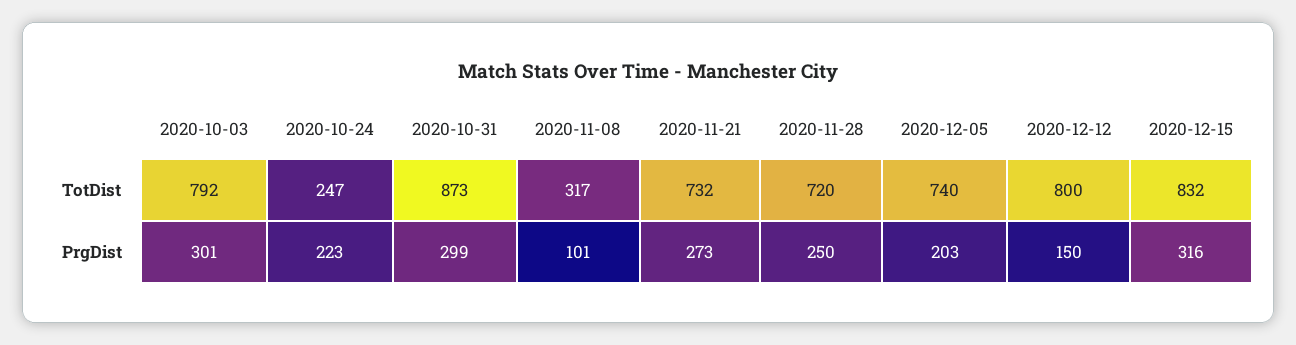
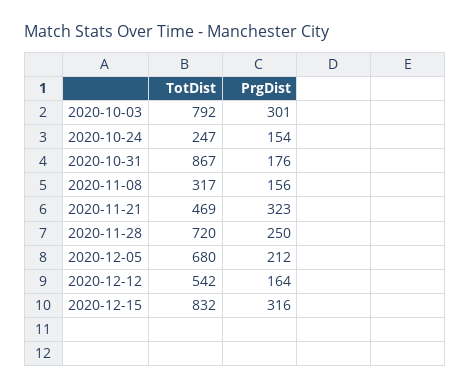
  {
    "2020-10-03": {
      "TotDist": 792,
      "PrgDist": 301
    },
    "2020-10-24": {
      "TotDist": 247,
-     "PrgDist": 223
+     "PrgDist": 154
    },
    "2020-10-31": {
-     "TotDist": 873,
+     "TotDist": 867,
-     "PrgDist": 299
+     "PrgDist": 176
    },
    "2020-11-08": {
      "TotDist": 317,
-     "PrgDist": 101
+     "PrgDist": 156
    },
    "2020-11-21": {
-     "TotDist": 732,
+     "TotDist": 469,
-     "PrgDist": 273
+     "PrgDist": 323
    },
    "2020-11-28": {
      "TotDist": 720,
      "PrgDist": 250
    },
    "2020-12-05": {
-     "TotDist": 740,
+     "TotDist": 680,
-     "PrgDist": 203
+     "PrgDist": 212
    },
    "2020-12-12": {
-     "TotDist": 800,
+     "TotDist": 542,
-     "PrgDist": 150
+     "PrgDist": 164
    },
    "2020-12-15": {
      "TotDist": 832,
      "PrgDist": 316
    }
  }

